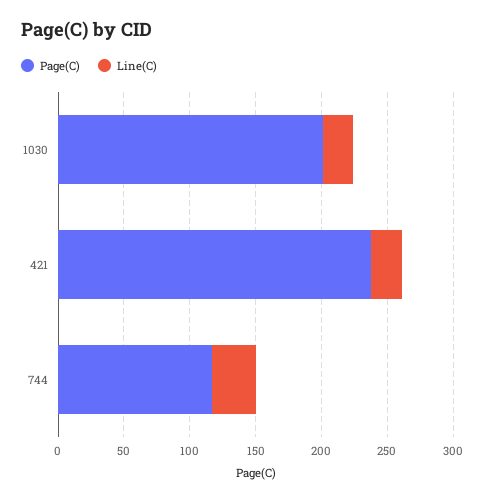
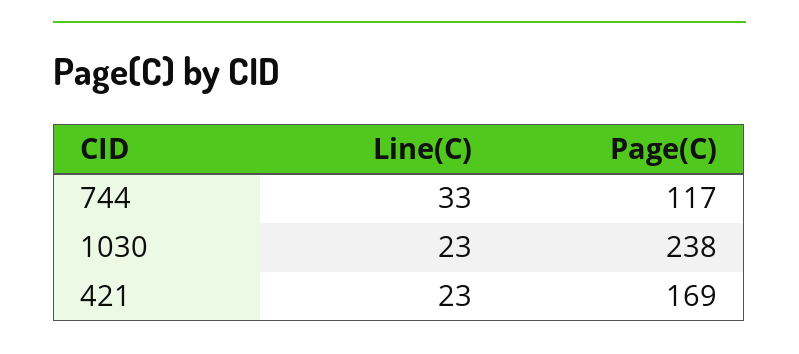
  {
    "Page(C)": {
-     "1030": 200,
+     "1030": 238,
-     "421": 240,
+     "421": 169,
      "744": 117
    },
    "Line(C)": {
      "1030": 23,
      "421": 23,
      "744": 33
    }
  }

